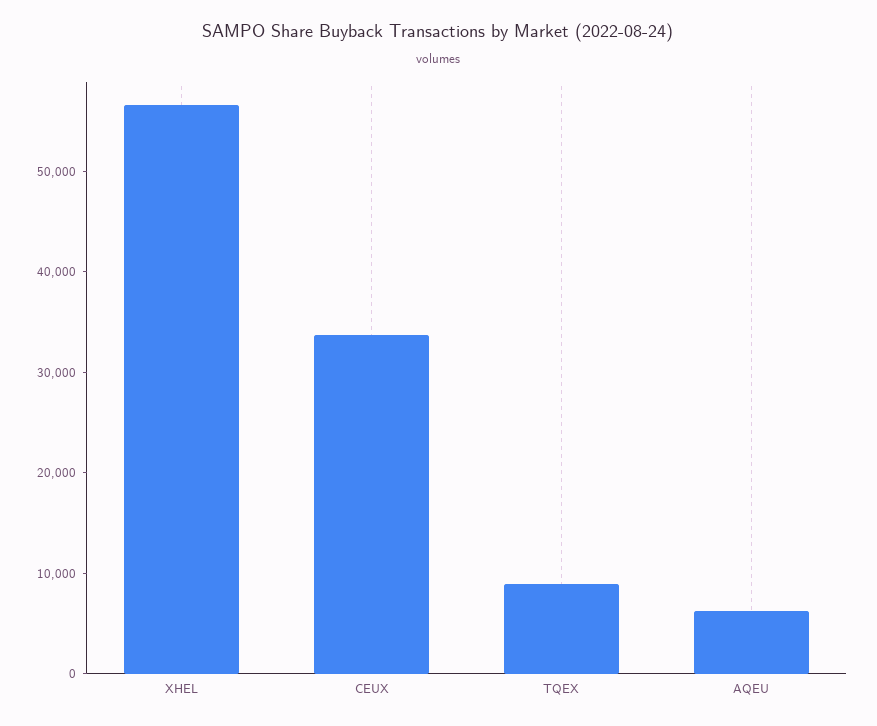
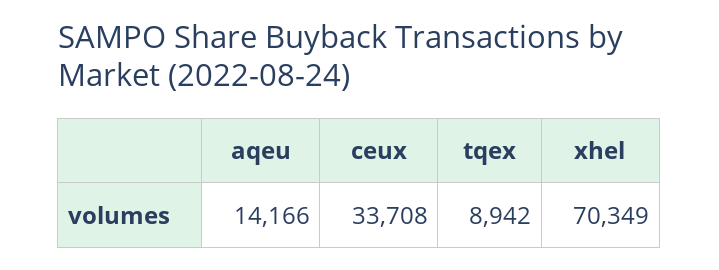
  {
-   "XHEL": 56000,
+   "XHEL": 70349,
    "CEUX": 33708,
    "TQEX": 8942,
-   "AQEU": 6000
+   "AQEU": 14166
  }

